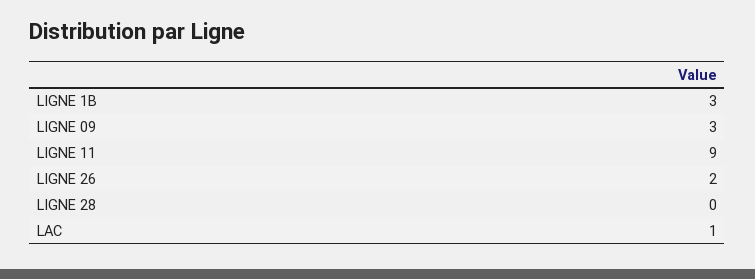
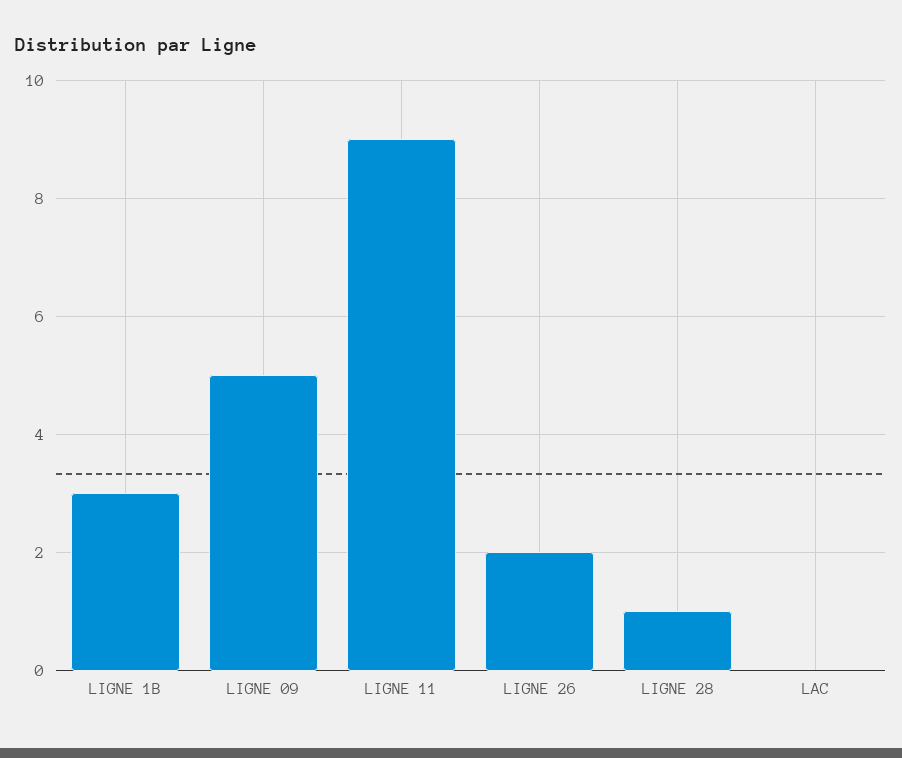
  {
    "LIGNE 1B": 3,
-   "LIGNE 09": 3,
+   "LIGNE 09": 5,
    "LIGNE 11": 9,
    "LIGNE 26": 2,
-   "LIGNE 28": 0,
+   "LIGNE 28": 1,
-   "LAC": 1
+   "LAC": 0
  }

